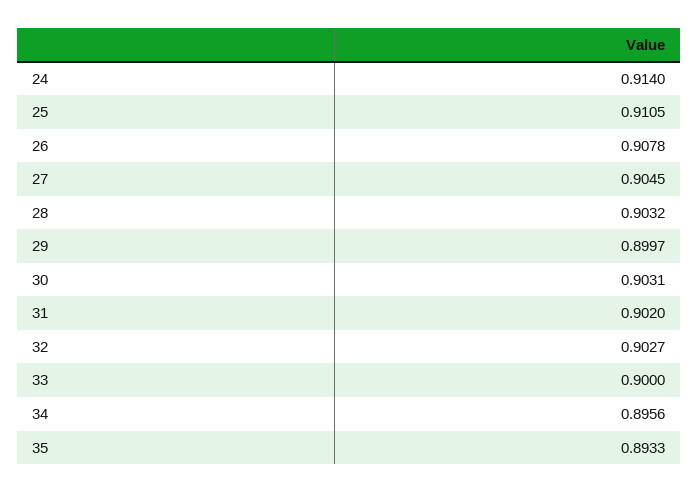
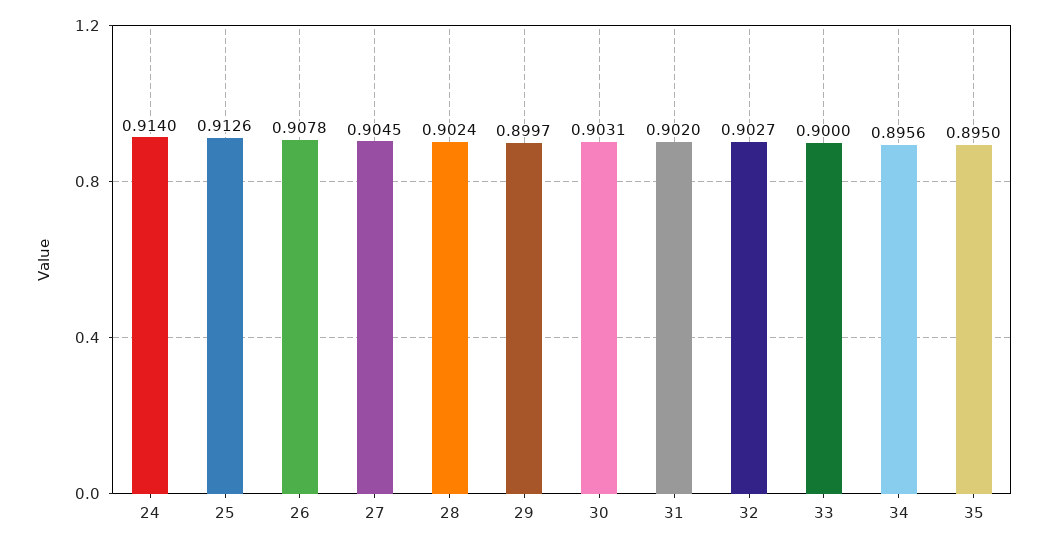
  {
    "24": 0.914,
-   "25": 0.9105,
+   "25": 0.9126,
    "26": 0.9078,
    "27": 0.9045,
-   "28": 0.9032,
+   "28": 0.9024,
    "29": 0.8997,
    "30": 0.9031,
    "31": 0.902,
    "32": 0.9027,
    "33": 0.9,
    "34": 0.8956,
-   "35": 0.8933
+   "35": 0.895
  }

